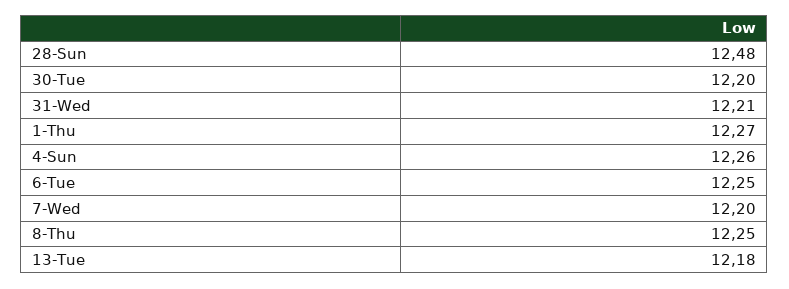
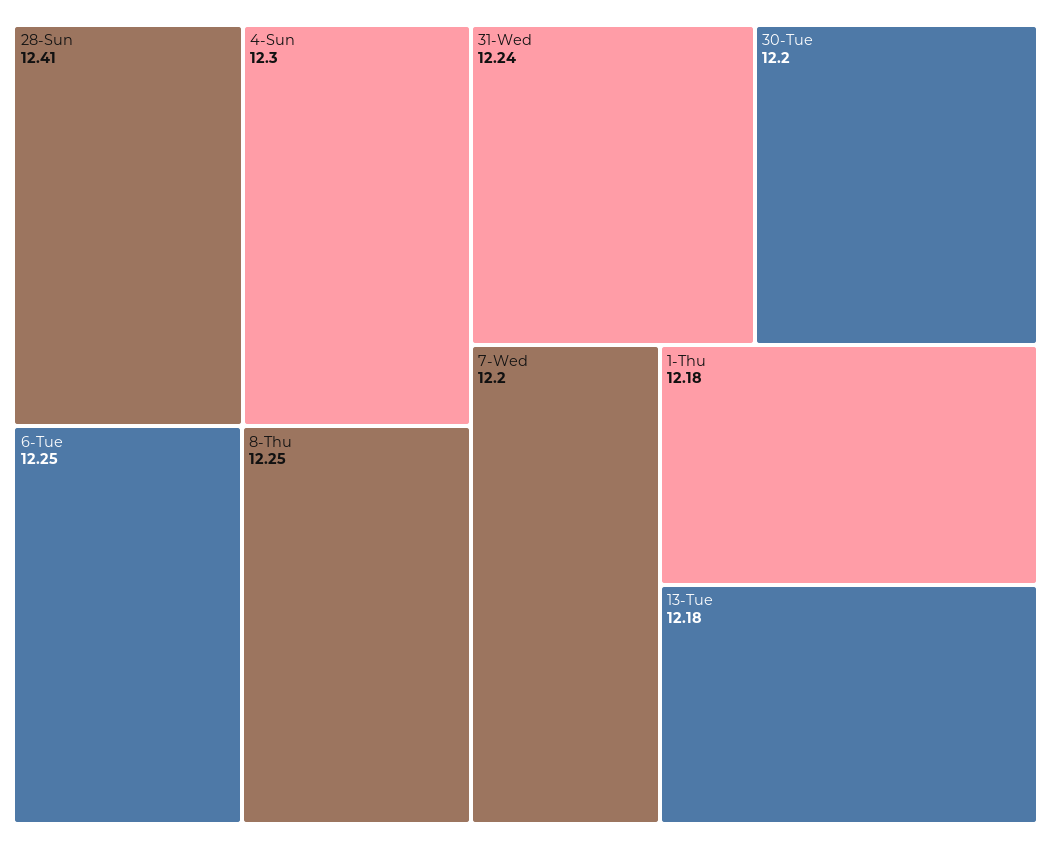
  {
-   "28-Sun": 12.48,
+   "28-Sun": 12.41,
    "30-Tue": 12.2,
-   "31-Wed": 12.21,
+   "31-Wed": 12.24,
-   "1-Thu": 12.27,
+   "1-Thu": 12.18,
-   "4-Sun": 12.26,
+   "4-Sun": 12.3,
    "6-Tue": 12.25,
    "7-Wed": 12.2,
    "8-Thu": 12.25,
    "13-Tue": 12.18
  }

